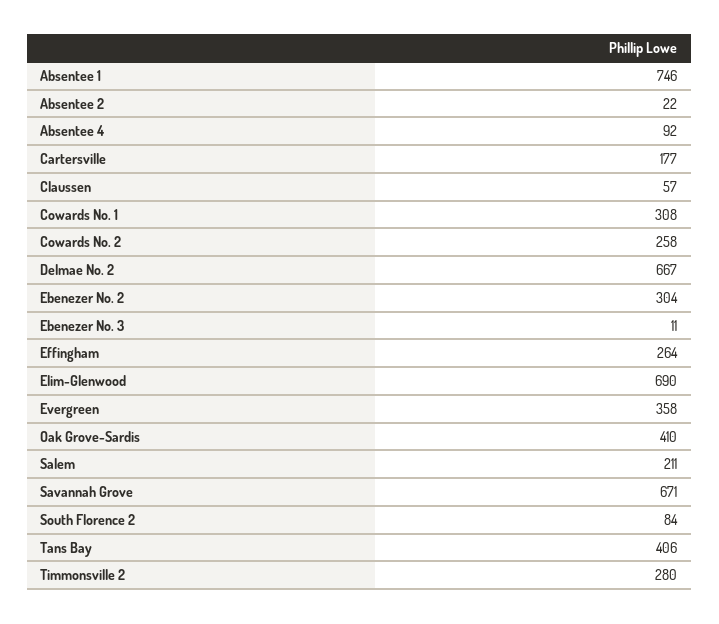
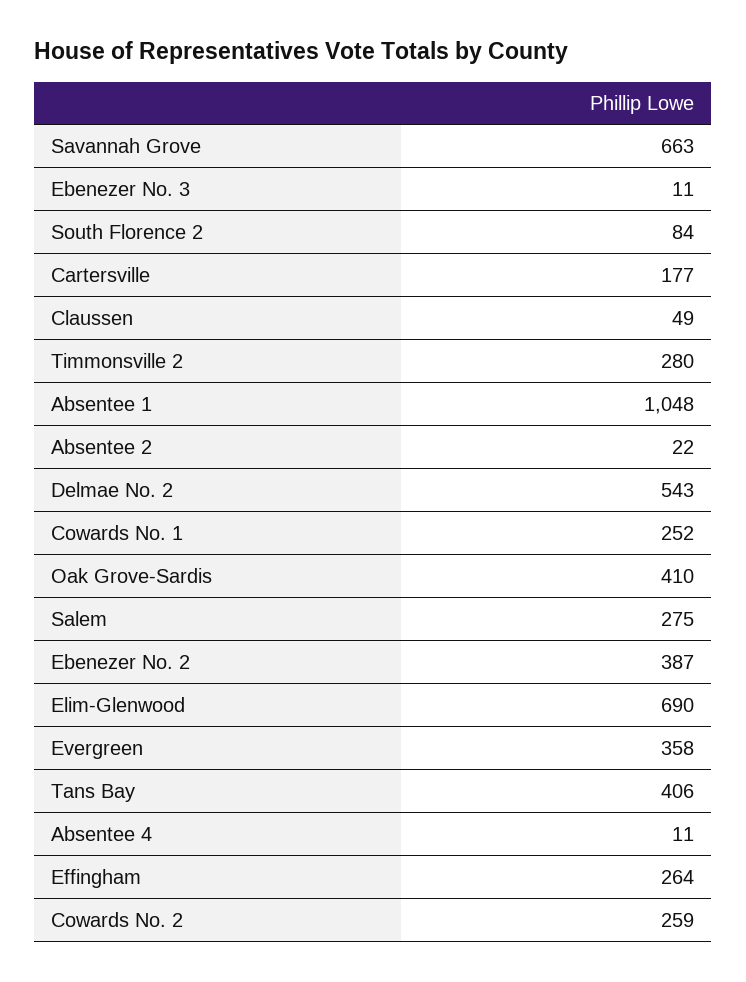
  {
-   "Absentee 1": 746,
+   "Absentee 1": 1048,
    "Absentee 2": 22,
-   "Absentee 4": 92,
+   "Absentee 4": 11,
    "Cartersville": 177,
-   "Claussen": 57,
+   "Claussen": 49,
-   "Cowards No. 1": 308,
+   "Cowards No. 1": 252,
-   "Cowards No. 2": 258,
+   "Cowards No. 2": 259,
-   "Delmae No. 2": 667,
+   "Delmae No. 2": 543,
-   "Ebenezer No. 2": 304,
+   "Ebenezer No. 2": 387,
    "Ebenezer No. 3": 11,
    "Effingham": 264,
    "Elim-Glenwood": 690,
    "Evergreen": 358,
    "Oak Grove-Sardis": 410,
-   "Salem": 211,
+   "Salem": 275,
-   "Savannah Grove": 671,
+   "Savannah Grove": 663,
    "South Florence 2": 84,
    "Tans Bay": 406,
    "Timmonsville 2": 280
  }

